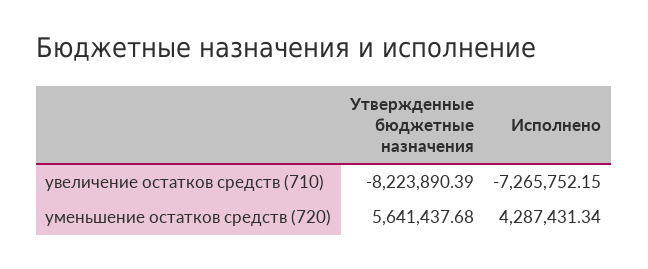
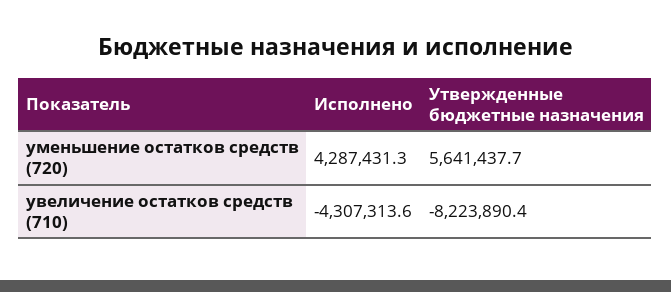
  {
    "Утвержденные бюджетные назначения": {
      "увеличение остатков средств (710)": -8223890.39,
      "уменьшение остатков средств (720)": 5641437.68
    },
    "Исполнено": {
-     "увеличение остатков средств (710)": -7265752.15,
+     "увеличение остатков средств (710)": -4307313.6,
      "уменьшение остатков средств (720)": 4287431.34
    }
  }

